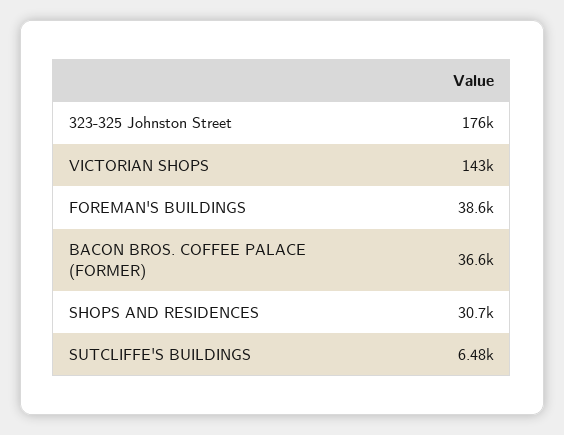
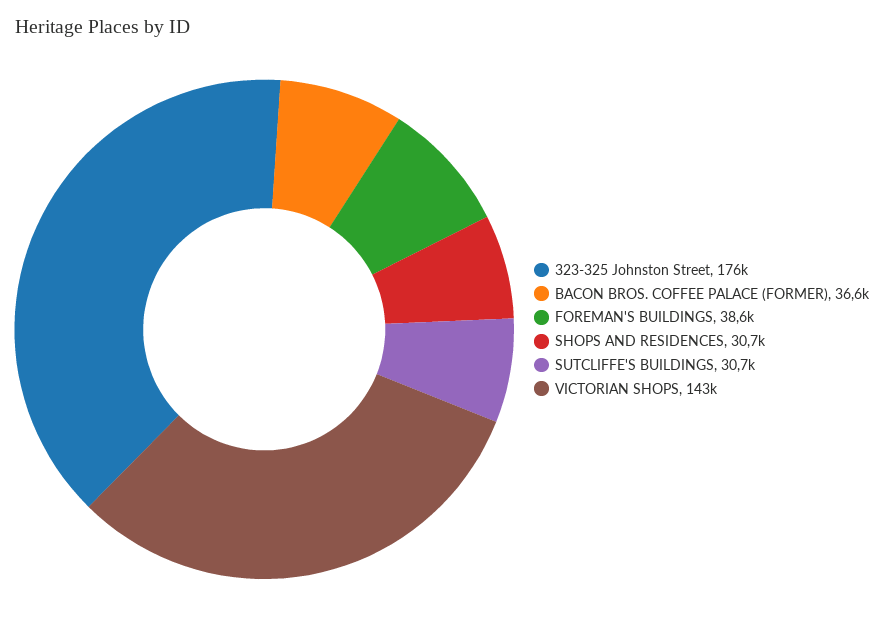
  {
    "323-325 Johnston Street": 176000,
    "VICTORIAN SHOPS": 143000,
    "FOREMAN'S BUILDINGS": 38600,
    "BACON BROS. COFFEE PALACE (FORMER)": 36600,
    "SHOPS AND RESIDENCES": 30700,
-   "SUTCLIFFE'S BUILDINGS": 6480
+   "SUTCLIFFE'S BUILDINGS": 30700
  }

